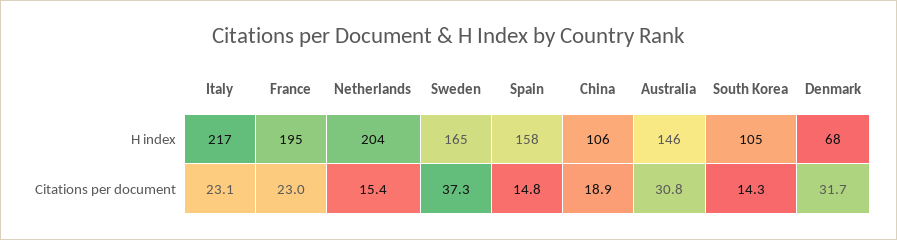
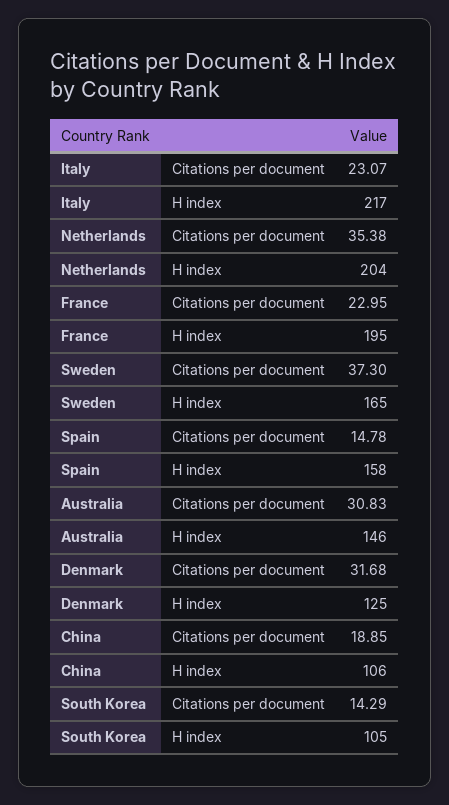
  {
    "Italy": {
      "H index": 217,
      "Citations per document": 23.07
    },
    "France": {
      "H index": 195,
      "Citations per document": 22.95
    },
    "Netherlands": {
      "H index": 204,
-     "Citations per document": 15.4
+     "Citations per document": 35.38
    },
    "Sweden": {
      "H index": 165,
      "Citations per document": 37.3
    },
    "Spain": {
      "H index": 158,
      "Citations per document": 14.78
    },
    "China": {
      "H index": 106,
      "Citations per document": 18.85
    },
    "Australia": {
      "H index": 146,
      "Citations per document": 30.83
    },
    "South Korea": {
      "H index": 105,
      "Citations per document": 14.29
    },
    "Denmark": {
-     "H index": 68,
+     "H index": 125,
      "Citations per document": 31.68
    }
  }

